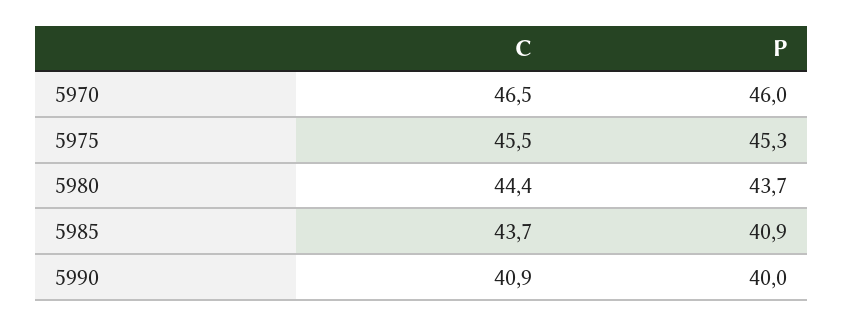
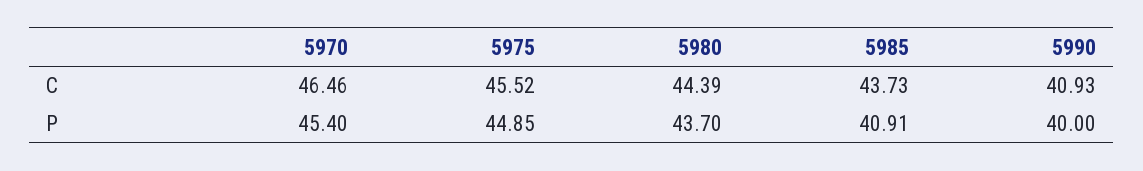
  {
    "C": {
      "5970": 46.46,
      "5975": 45.52,
      "5980": 44.39,
      "5985": 43.73,
      "5990": 40.93
    },
    "P": {
-     "5970": 46,
+     "5970": 45.4,
-     "5975": 45.3,
+     "5975": 44.85,
      "5980": 43.7,
      "5985": 40.91,
      "5990": 40
    }
  }

